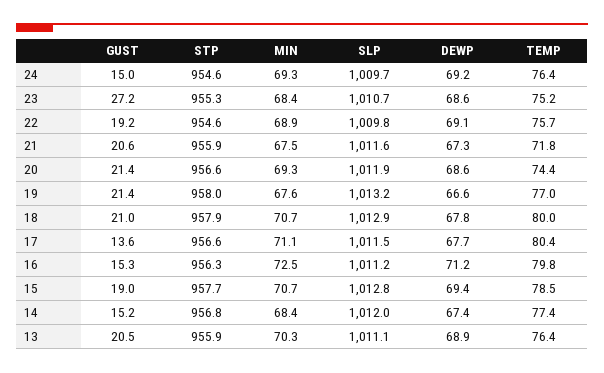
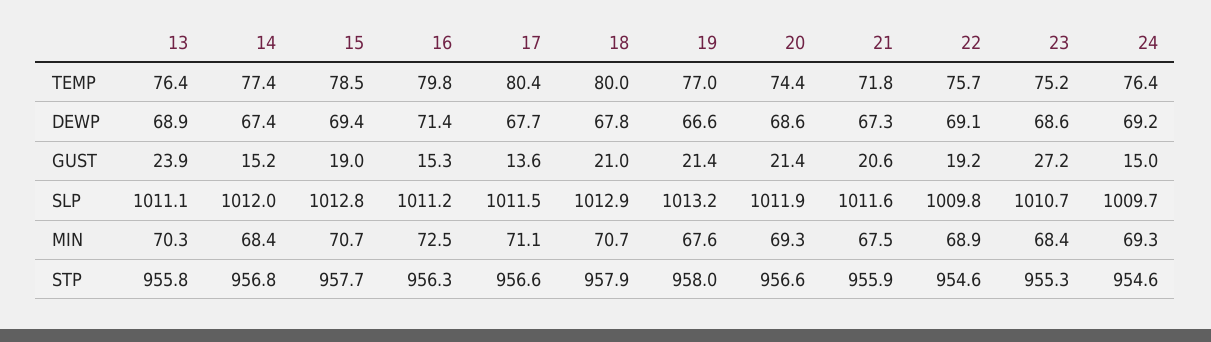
  {
    "GUST": {
      "24": 15,
      "23": 27.2,
      "22": 19.2,
      "21": 20.6,
      "20": 21.4,
      "19": 21.4,
      "18": 21,
      "17": 13.6,
      "16": 15.3,
      "15": 19,
      "14": 15.2,
-     "13": 20.5
+     "13": 23.9
    },
    "STP": {
      "24": 954.6,
      "23": 955.3,
      "22": 954.6,
      "21": 955.9,
      "20": 956.6,
      "19": 958,
      "18": 957.9,
      "17": 956.6,
      "16": 956.3,
      "15": 957.7,
      "14": 956.8,
-     "13": 955.9
+     "13": 955.8
    },
    "MIN": {
      "24": 69.3,
      "23": 68.4,
      "22": 68.9,
      "21": 67.5,
      "20": 69.3,
      "19": 67.6,
      "18": 70.7,
      "17": 71.1,
      "16": 72.5,
      "15": 70.7,
      "14": 68.4,
      "13": 70.3
    },
    "SLP": {
      "24": 1009.7,
      "23": 1010.7,
      "22": 1009.8,
      "21": 1011.6,
      "20": 1011.9,
      "19": 1013.2,
      "18": 1012.9,
      "17": 1011.5,
      "16": 1011.2,
      "15": 1012.8,
      "14": 1012,
      "13": 1011.1
    },
    "DEWP": {
      "24": 69.2,
      "23": 68.6,
      "22": 69.1,
      "21": 67.3,
      "20": 68.6,
      "19": 66.6,
      "18": 67.8,
      "17": 67.7,
-     "16": 71.2,
+     "16": 71.4,
      "15": 69.4,
      "14": 67.4,
      "13": 68.9
    },
    "TEMP": {
      "24": 76.4,
      "23": 75.2,
      "22": 75.7,
      "21": 71.8,
      "20": 74.4,
      "19": 77,
      "18": 80,
      "17": 80.4,
      "16": 79.8,
      "15": 78.5,
      "14": 77.4,
      "13": 76.4
    }
  }

